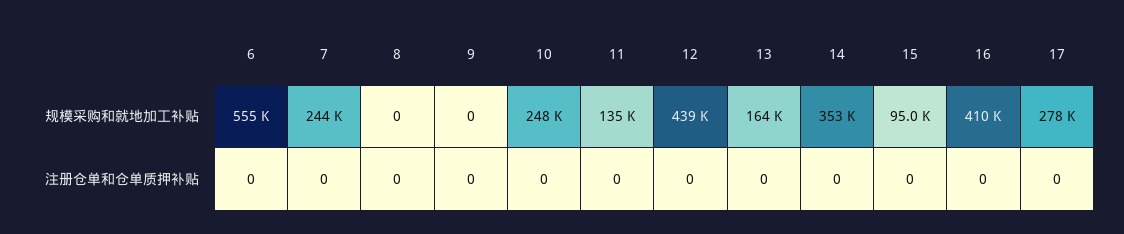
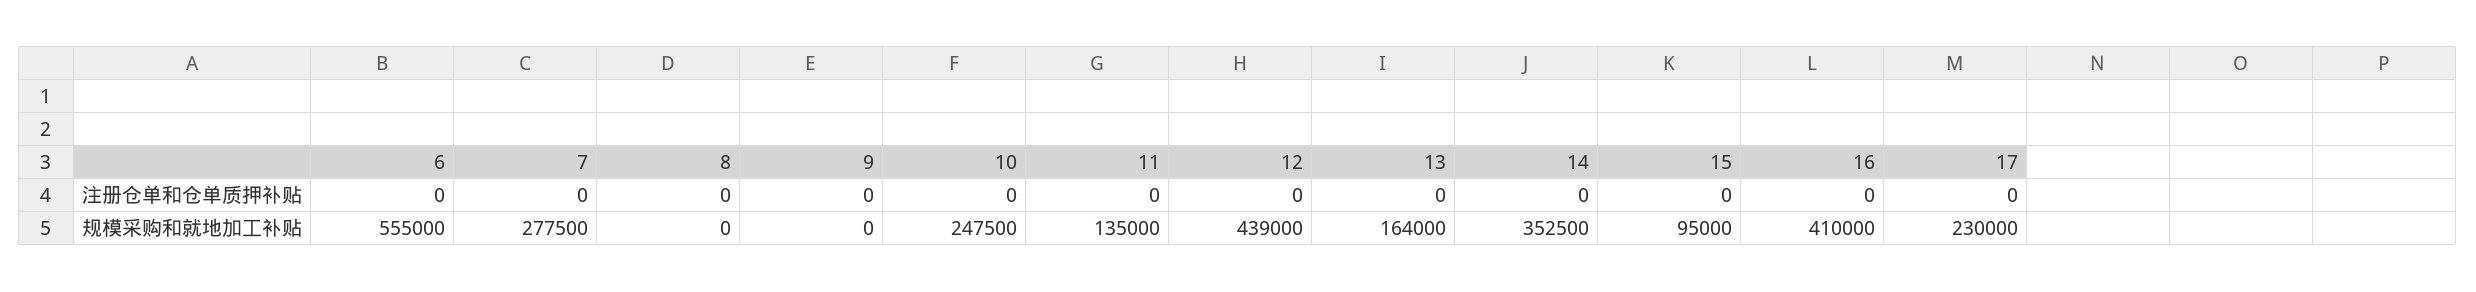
  {
    "6": {
      "规模采购和就地加工补贴": 555000,
      "注册仓单和仓单质押补贴": 0
    },
    "7": {
-     "规模采购和就地加工补贴": 244000,
+     "规模采购和就地加工补贴": 277500,
      "注册仓单和仓单质押补贴": 0
    },
    "8": {
      "规模采购和就地加工补贴": 0,
      "注册仓单和仓单质押补贴": 0
    },
    "9": {
      "规模采购和就地加工补贴": 0,
      "注册仓单和仓单质押补贴": 0
    },
    "10": {
      "规模采购和就地加工补贴": 247500,
      "注册仓单和仓单质押补贴": 0
    },
    "11": {
      "规模采购和就地加工补贴": 135000,
      "注册仓单和仓单质押补贴": 0
    },
    "12": {
      "规模采购和就地加工补贴": 439000,
      "注册仓单和仓单质押补贴": 0
    },
    "13": {
      "规模采购和就地加工补贴": 164000,
      "注册仓单和仓单质押补贴": 0
    },
    "14": {
      "规模采购和就地加工补贴": 352500,
      "注册仓单和仓单质押补贴": 0
    },
    "15": {
      "规模采购和就地加工补贴": 95000,
      "注册仓单和仓单质押补贴": 0
    },
    "16": {
      "规模采购和就地加工补贴": 410000,
      "注册仓单和仓单质押补贴": 0
    },
    "17": {
-     "规模采购和就地加工补贴": 278000,
+     "规模采购和就地加工补贴": 230000,
      "注册仓单和仓单质押补贴": 0
    }
  }

